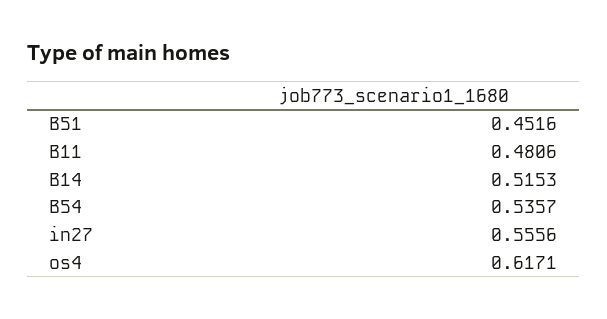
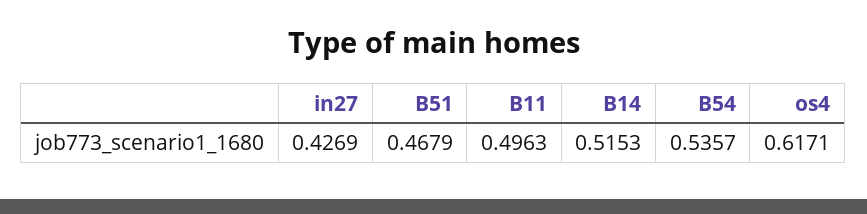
  {
-   "B51": 0.4516,
+   "B51": 0.4679,
-   "B11": 0.4806,
+   "B11": 0.4963,
    "B14": 0.5153,
    "B54": 0.5357,
-   "in27": 0.5556,
+   "in27": 0.4269,
    "os4": 0.6171
  }

